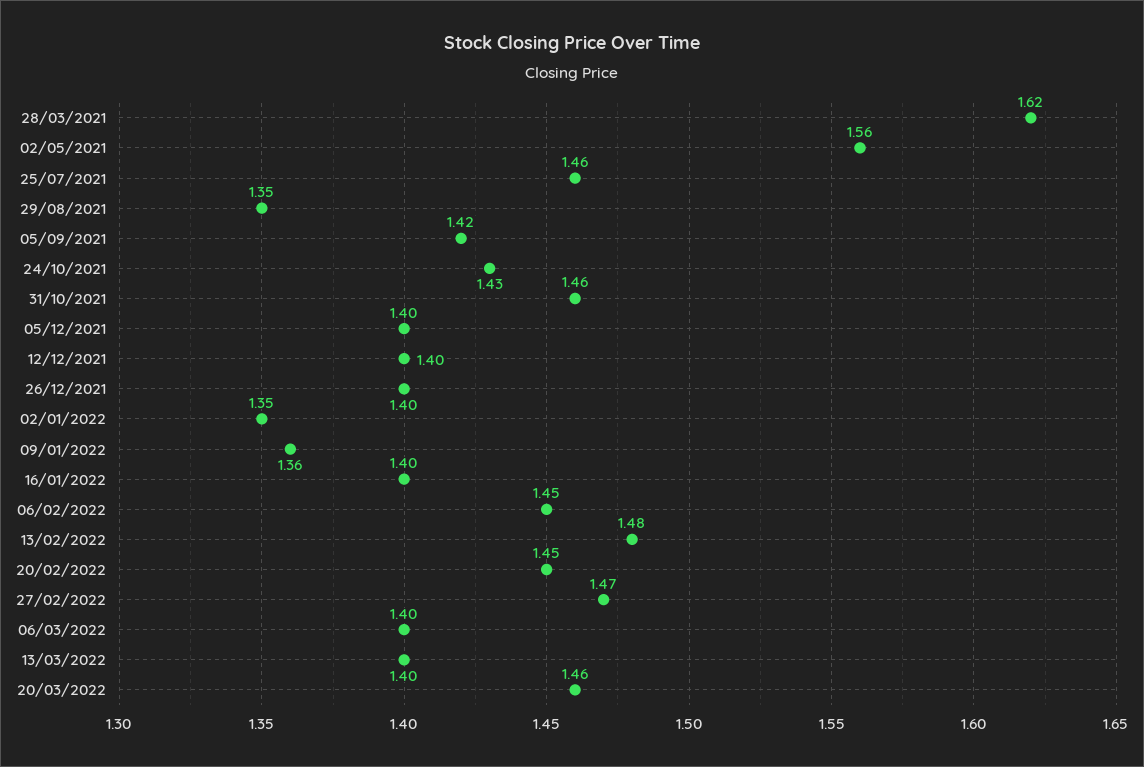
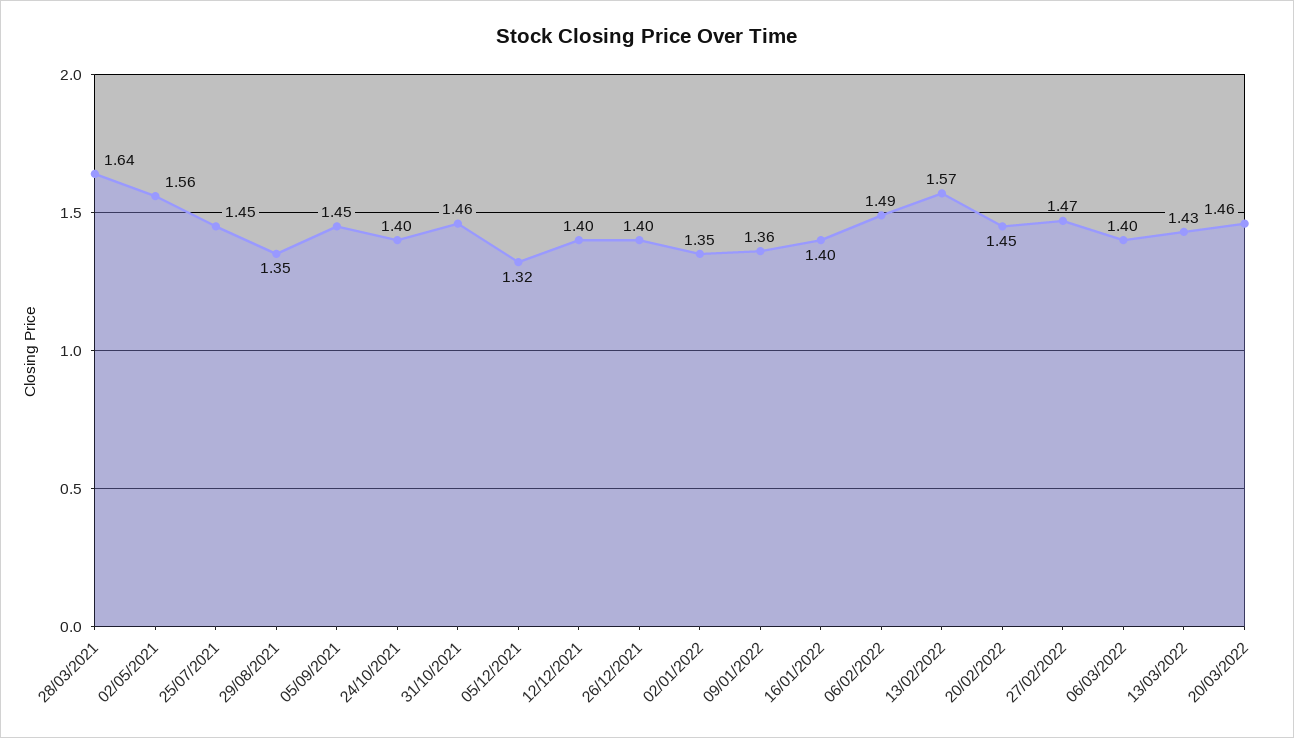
  {
-   "28/03/2021": 1.62,
+   "28/03/2021": 1.64,
    "02/05/2021": 1.56,
-   "25/07/2021": 1.46,
+   "25/07/2021": 1.45,
    "29/08/2021": 1.35,
-   "05/09/2021": 1.42,
+   "05/09/2021": 1.45,
-   "24/10/2021": 1.43,
+   "24/10/2021": 1.4,
    "31/10/2021": 1.46,
-   "05/12/2021": 1.4,
+   "05/12/2021": 1.32,
    "12/12/2021": 1.4,
    "26/12/2021": 1.4,
    "02/01/2022": 1.35,
    "09/01/2022": 1.36,
    "16/01/2022": 1.4,
-   "06/02/2022": 1.45,
+   "06/02/2022": 1.49,
-   "13/02/2022": 1.48,
+   "13/02/2022": 1.57,
    "20/02/2022": 1.45,
    "27/02/2022": 1.47,
    "06/03/2022": 1.4,
-   "13/03/2022": 1.4,
+   "13/03/2022": 1.43,
    "20/03/2022": 1.46
  }

